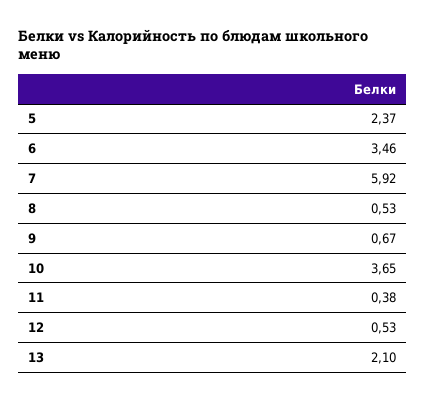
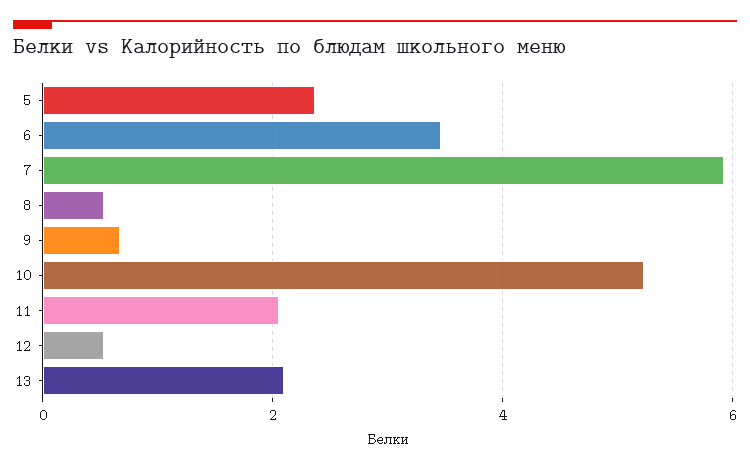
  {
    "5": 2.37,
    "6": 3.46,
    "7": 5.92,
    "8": 0.53,
    "9": 0.67,
-   "10": 3.65,
+   "10": 5.2,
-   "11": 0.38,
+   "11": 2,
    "12": 0.53,
    "13": 2.1
  }

